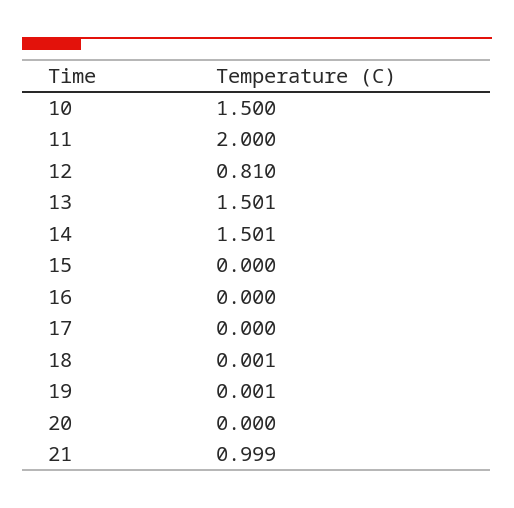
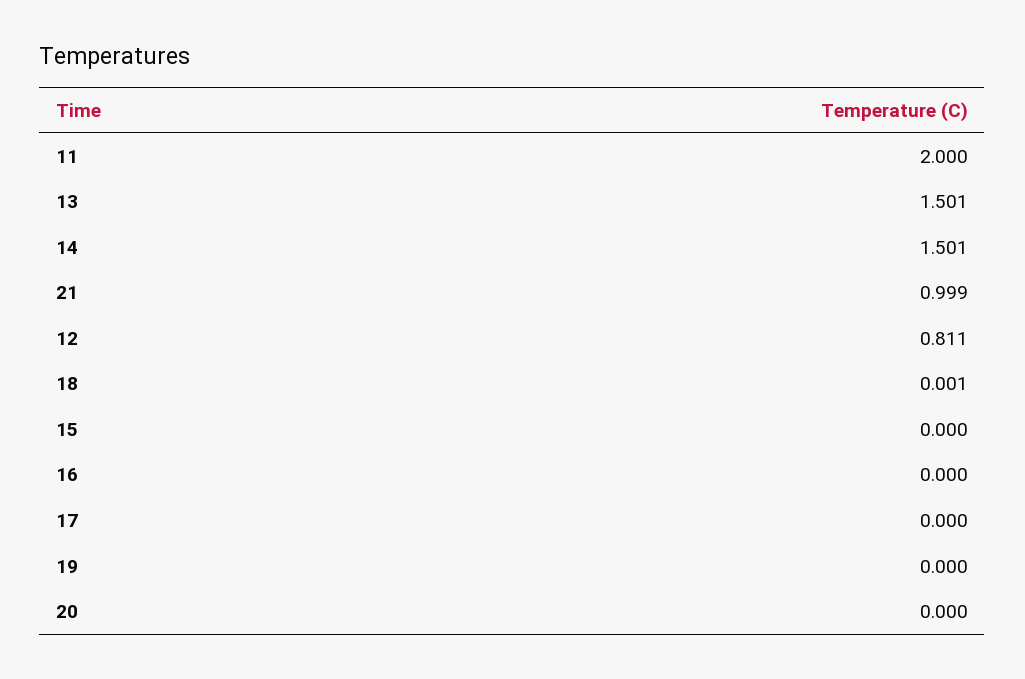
  {
-   "10": 1.5,
    "11": 2,
-   "12": 0.81,
+   "12": 0.811,
    "13": 1.501,
    "14": 1.501,
    "15": 0,
    "16": 0,
    "17": 0,
    "18": 0.001,
-   "19": 0.001,
+   "19": 0,
    "20": 0,
    "21": 0.999
  }

